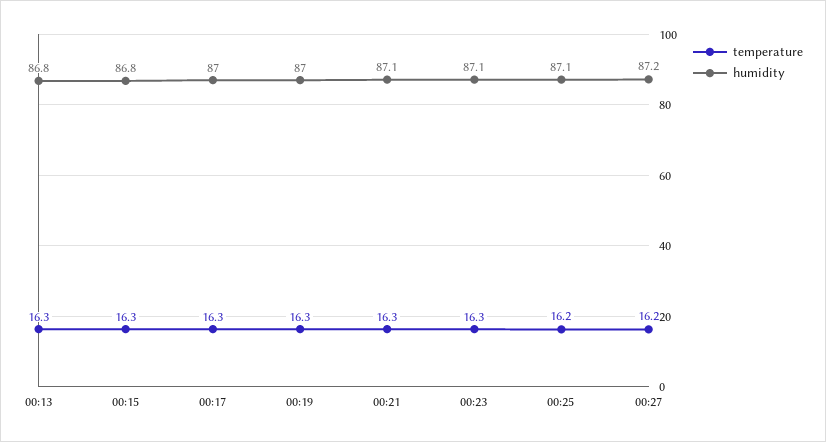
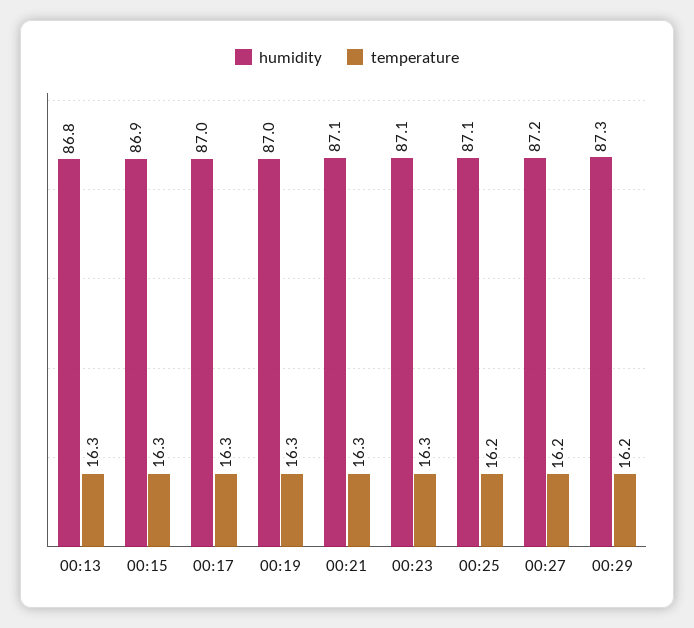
  {
    "temperature": {
      "00:13": 16.3,
      "00:15": 16.3,
      "00:17": 16.3,
      "00:19": 16.3,
      "00:21": 16.3,
      "00:23": 16.3,
      "00:25": 16.2,
-     "00:27": 16.2
+     "00:27": 16.2,
+     "00:29": 16.2
    },
    "humidity": {
      "00:13": 86.8,
-     "00:15": 86.8,
+     "00:15": 86.9,
      "00:17": 87,
      "00:19": 87,
      "00:21": 87.1,
      "00:23": 87.1,
      "00:25": 87.1,
-     "00:27": 87.2
+     "00:27": 87.2,
+     "00:29": 87.3
    }
  }

